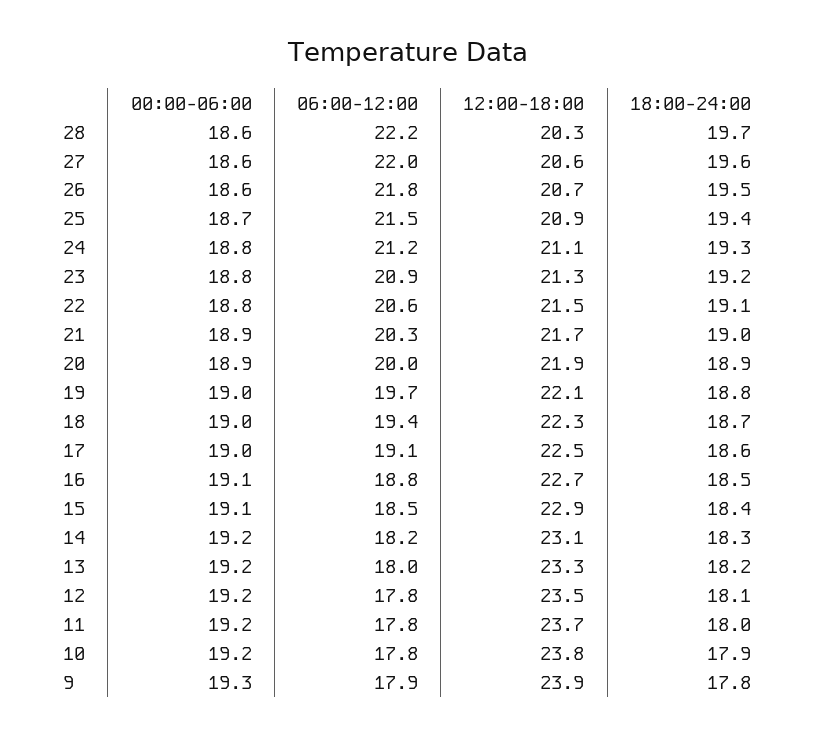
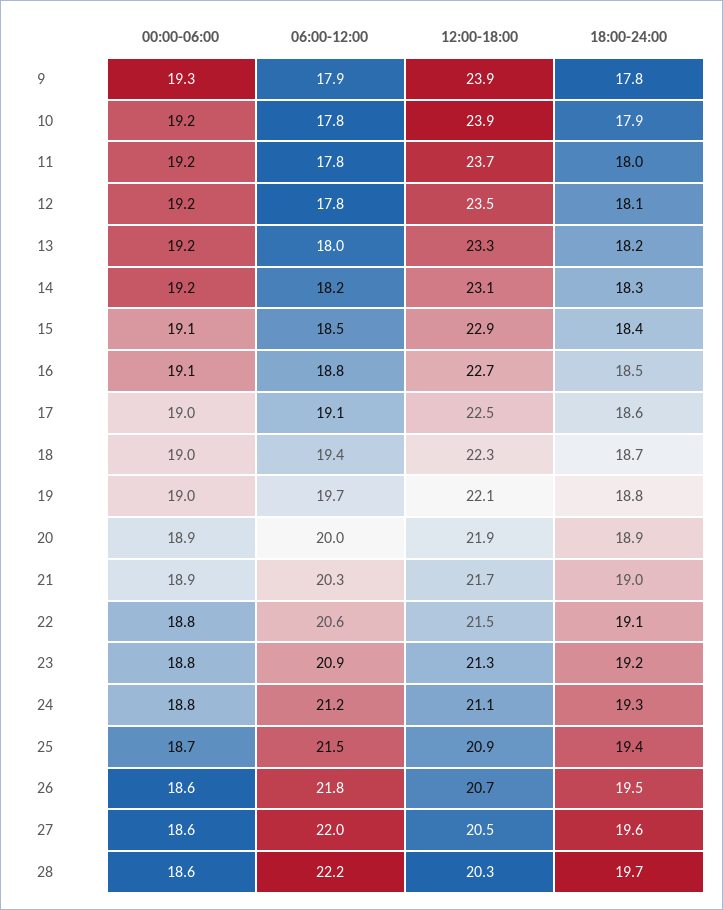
  {
    "00:00-06:00": {
      "28": 18.6,
      "27": 18.6,
      "26": 18.6,
      "25": 18.7,
      "24": 18.8,
      "23": 18.8,
      "22": 18.8,
      "21": 18.9,
      "20": 18.9,
      "19": 19,
      "18": 19,
      "17": 19,
      "16": 19.1,
      "15": 19.1,
      "14": 19.2,
      "13": 19.2,
      "12": 19.2,
      "11": 19.2,
      "10": 19.2,
      "9": 19.3
    },
    "06:00-12:00": {
      "28": 22.2,
      "27": 22,
      "26": 21.8,
      "25": 21.5,
      "24": 21.2,
      "23": 20.9,
      "22": 20.6,
      "21": 20.3,
      "20": 20,
      "19": 19.7,
      "18": 19.4,
      "17": 19.1,
      "16": 18.8,
      "15": 18.5,
      "14": 18.2,
      "13": 18,
      "12": 17.8,
      "11": 17.8,
      "10": 17.8,
      "9": 17.9
    },
    "12:00-18:00": {
      "28": 20.3,
-     "27": 20.6,
+     "27": 20.5,
      "26": 20.7,
      "25": 20.9,
      "24": 21.1,
      "23": 21.3,
      "22": 21.5,
      "21": 21.7,
      "20": 21.9,
      "19": 22.1,
      "18": 22.3,
      "17": 22.5,
      "16": 22.7,
      "15": 22.9,
      "14": 23.1,
      "13": 23.3,
      "12": 23.5,
      "11": 23.7,
-     "10": 23.8,
+     "10": 23.9,
      "9": 23.9
    },
    "18:00-24:00": {
      "28": 19.7,
      "27": 19.6,
      "26": 19.5,
      "25": 19.4,
      "24": 19.3,
      "23": 19.2,
      "22": 19.1,
      "21": 19,
      "20": 18.9,
      "19": 18.8,
      "18": 18.7,
      "17": 18.6,
      "16": 18.5,
      "15": 18.4,
      "14": 18.3,
      "13": 18.2,
      "12": 18.1,
      "11": 18,
      "10": 17.9,
      "9": 17.8
    }
  }

